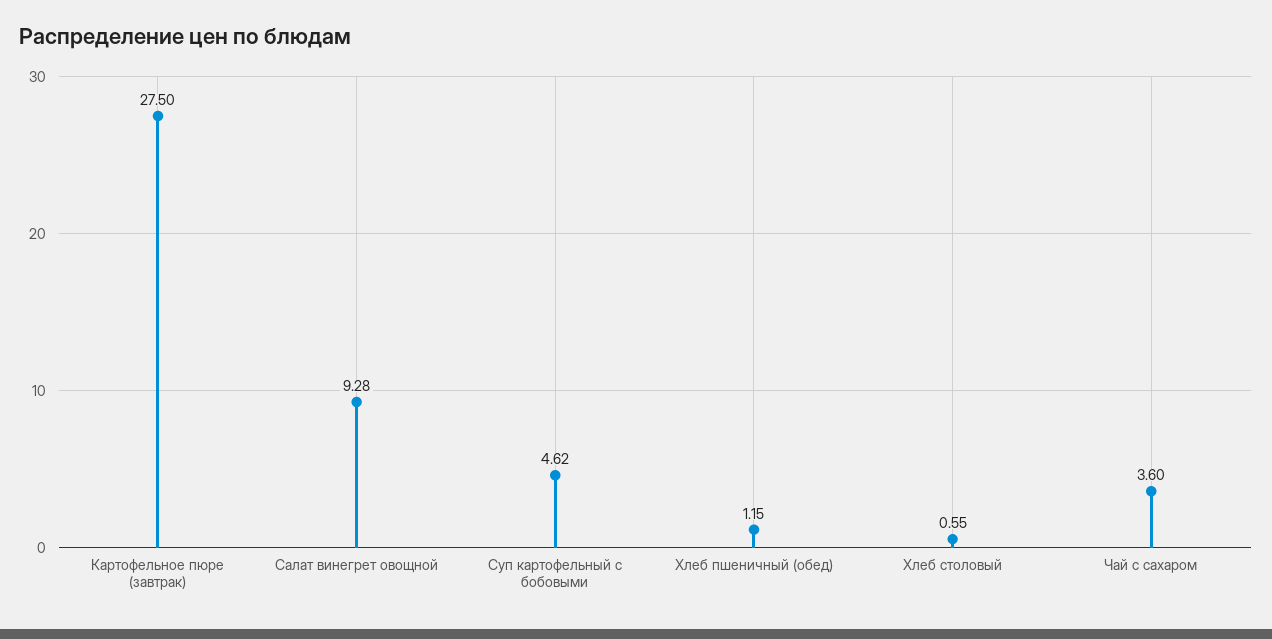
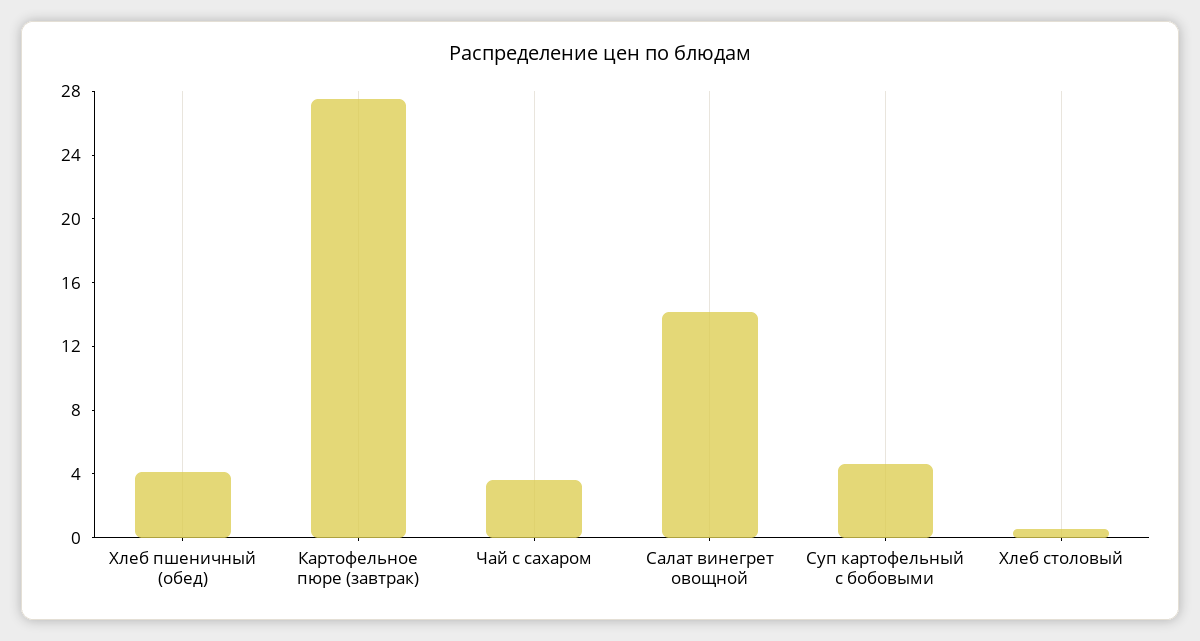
  {
    "Картофельное пюре (завтрак)": 27.5,
-   "Салат винегрет овощной": 9.28,
+   "Салат винегрет овощной": 14,
    "Суп картофельный с бобовыми": 4.62,
-   "Хлеб пшеничный (обед)": 1.15,
+   "Хлеб пшеничный (обед)": 4,
    "Хлеб столовый": 0.55,
    "Чай с сахаром": 3.6
  }

